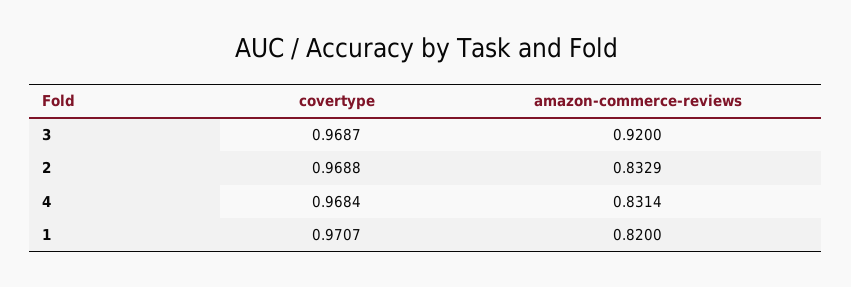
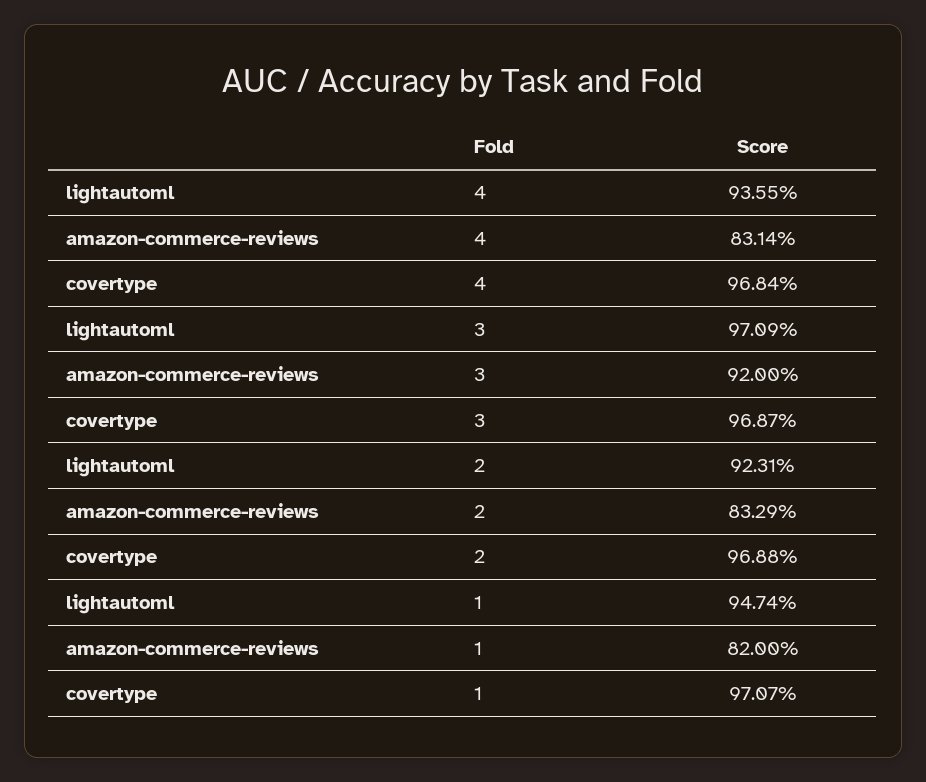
  {
    "covertype": {
      "3": 0.9687,
      "2": 0.9688,
      "4": 0.9684,
      "1": 0.9707
    },
    "amazon-commerce-reviews": {
      "3": 0.92,
      "2": 0.8329,
      "4": 0.8314,
      "1": 0.82
-   }
+   },
+   "lightautoml": {
+     "4": 0.9355,
+     "3": 0.9709,
+     "2": 0.9231,
+     "1": 0.9474
+   }
  }

